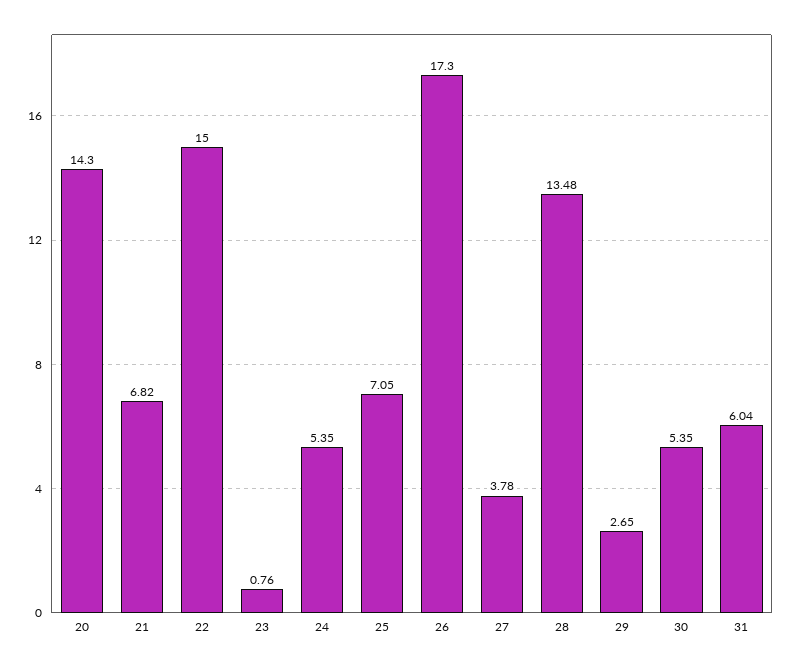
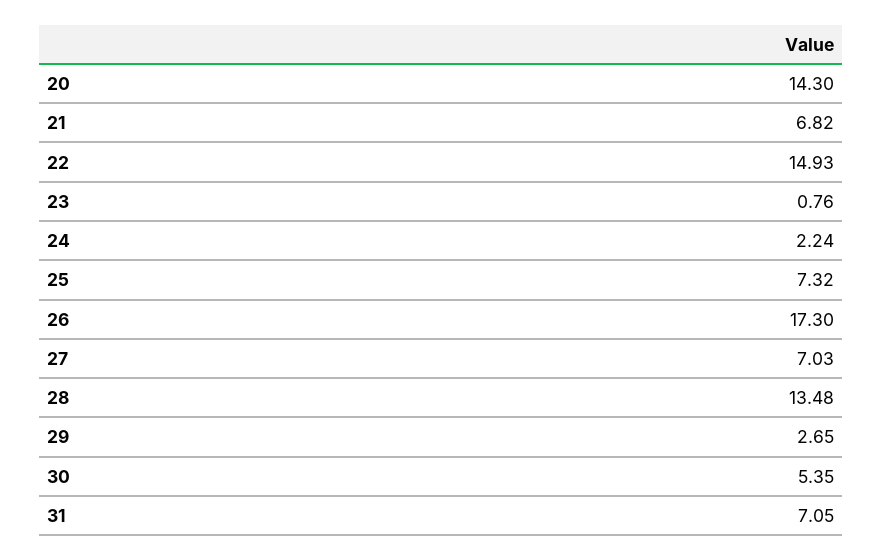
  {
    "20": 14.3,
    "21": 6.82,
-   "22": 15,
+   "22": 14.93,
    "23": 0.76,
-   "24": 5.35,
+   "24": 2.24,
-   "25": 7.05,
+   "25": 7.32,
    "26": 17.3,
-   "27": 3.78,
+   "27": 7.03,
    "28": 13.48,
    "29": 2.65,
    "30": 5.35,
-   "31": 6.04
+   "31": 7.05
  }

